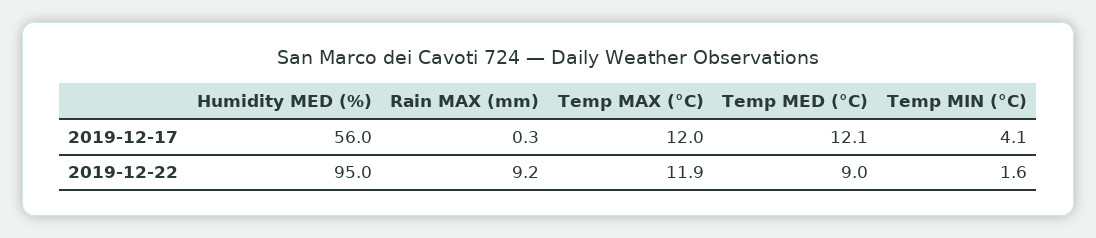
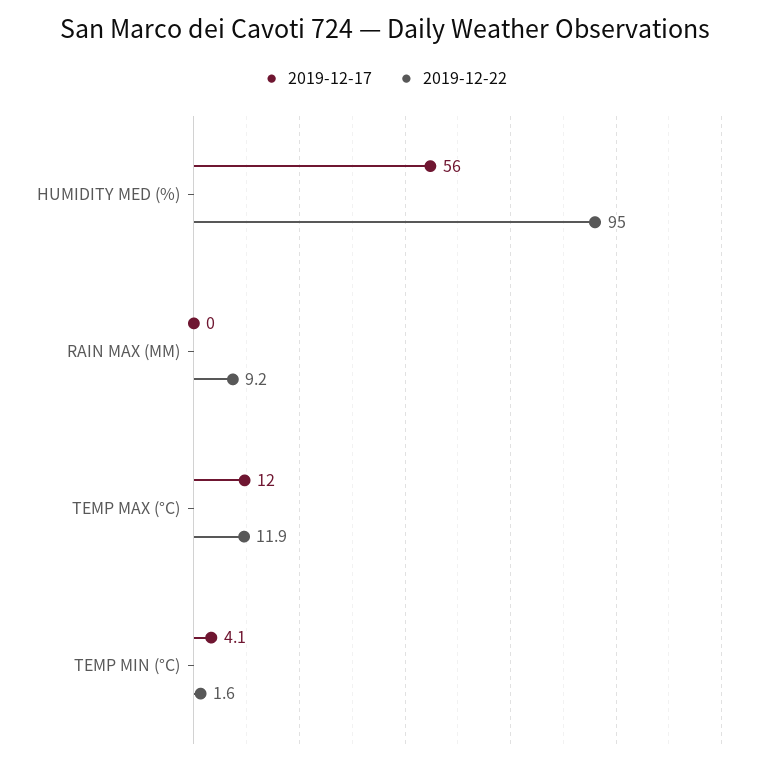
  {
    "2019-12-17": {
      "Humidity MED (%)": 56,
-     "Rain MAX (mm)": 0.3,
+     "Rain MAX (mm)": 0,
      "Temp MAX (°C)": 12,
-     "Temp MED (°C)": 12.1,
      "Temp MIN (°C)": 4.1
    },
    "2019-12-22": {
      "Humidity MED (%)": 95,
      "Rain MAX (mm)": 9.2,
      "Temp MAX (°C)": 11.9,
-     "Temp MED (°C)": 9,
      "Temp MIN (°C)": 1.6
    }
  }

